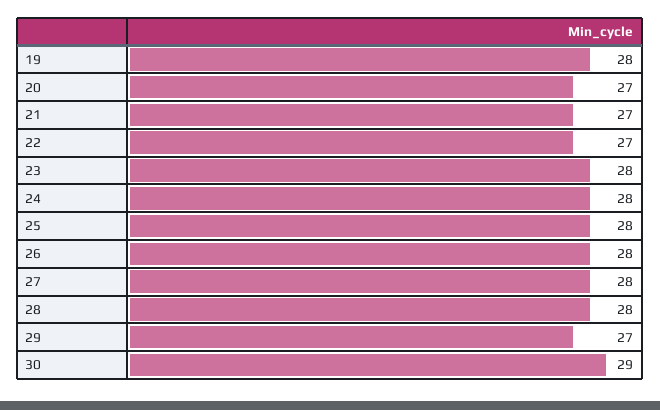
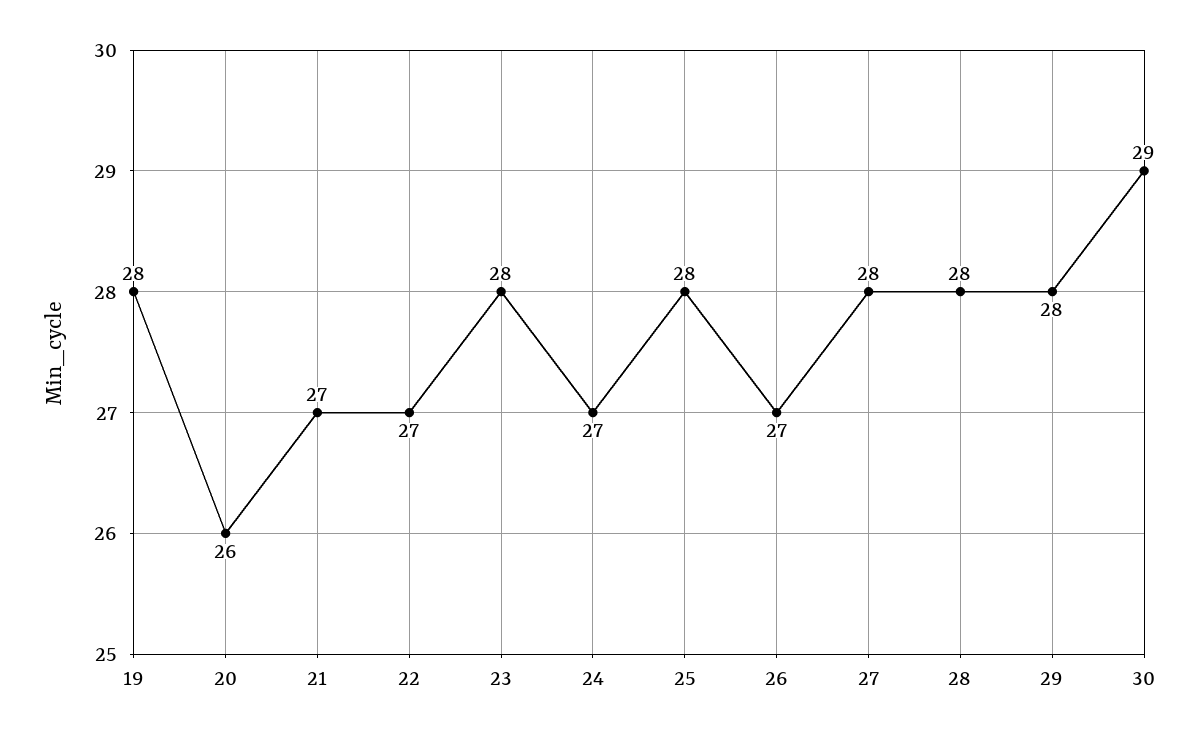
  {
    "19": 28,
-   "20": 27,
+   "20": 26,
    "21": 27,
    "22": 27,
    "23": 28,
-   "24": 28,
+   "24": 27,
    "25": 28,
-   "26": 28,
+   "26": 27,
    "27": 28,
    "28": 28,
-   "29": 27,
+   "29": 28,
    "30": 29
  }

